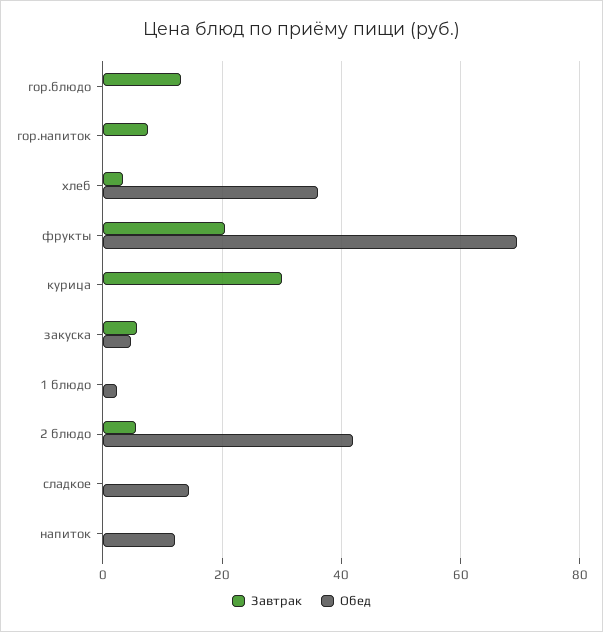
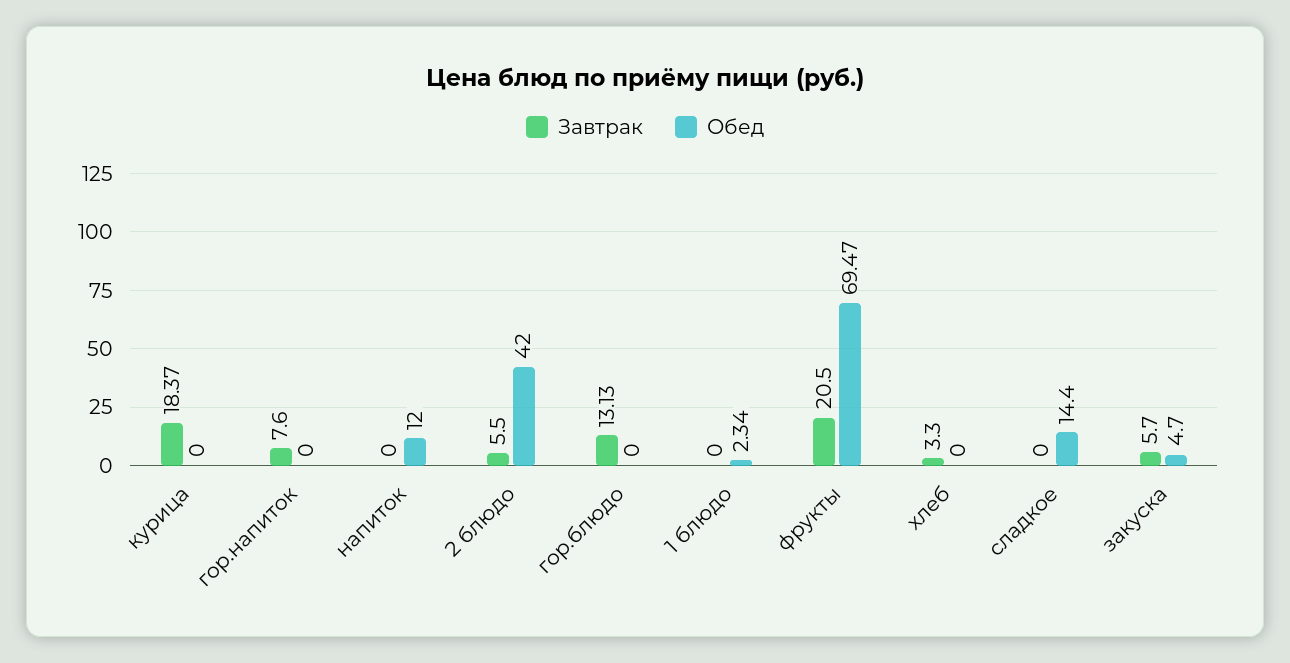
  {
    "Завтрак": {
      "гор.блюдо": 13.13,
      "гор.напиток": 7.6,
      "хлеб": 3.3,
      "фрукты": 20.5,
-     "курица": 30,
+     "курица": 18.37,
      "закуска": 5.7,
      "1 блюдо": 0,
      "2 блюдо": 5.5,
      "сладкое": 0,
      "напиток": 0
    },
    "Обед": {
      "гор.блюдо": 0,
      "гор.напиток": 0,
-     "хлеб": 36,
+     "хлеб": 0,
      "фрукты": 69.47,
      "курица": 0,
      "закуска": 4.7,
      "1 блюдо": 2.34,
      "2 блюдо": 42,
      "сладкое": 14.4,
      "напиток": 12
    }
  }

